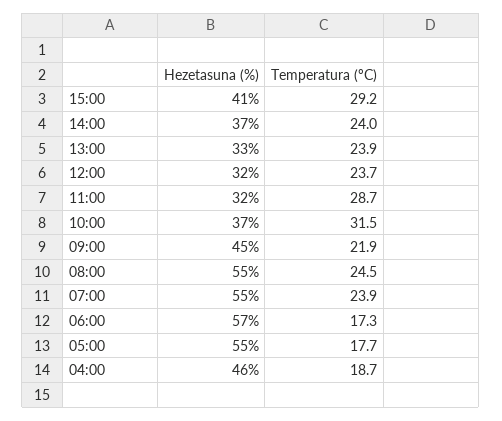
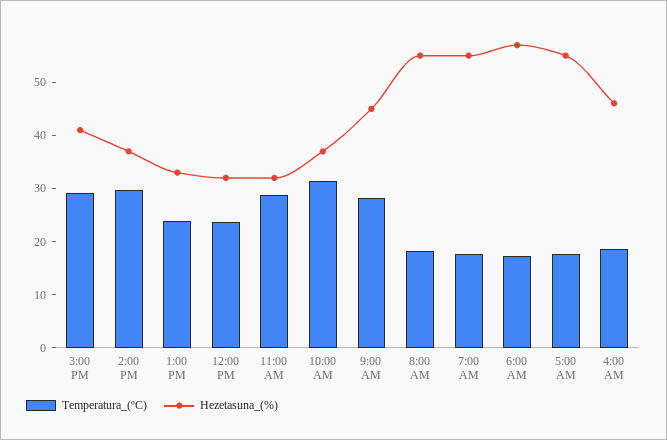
  {
    "Hezetasuna (%)": {
      "15:00": 41,
      "14:00": 37,
      "13:00": 33,
      "12:00": 32,
      "11:00": 32,
      "10:00": 37,
      "09:00": 45,
      "08:00": 55,
      "07:00": 55,
      "06:00": 57,
      "05:00": 55,
      "04:00": 46
    },
    "Temperatura (ºC)": {
      "15:00": 29.2,
-     "14:00": 24,
+     "14:00": 30,
      "13:00": 23.9,
      "12:00": 23.7,
      "11:00": 28.7,
      "10:00": 31.5,
-     "09:00": 21.9,
+     "09:00": 28,
-     "08:00": 24.5,
+     "08:00": 18,
-     "07:00": 23.9,
+     "07:00": 18,
      "06:00": 17.3,
      "05:00": 17.7,
      "04:00": 18.7
    }
  }

